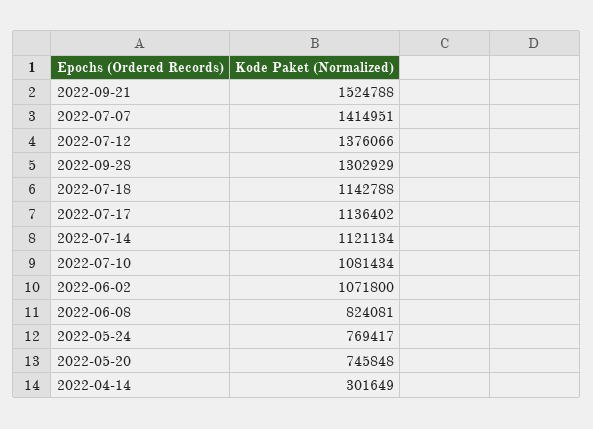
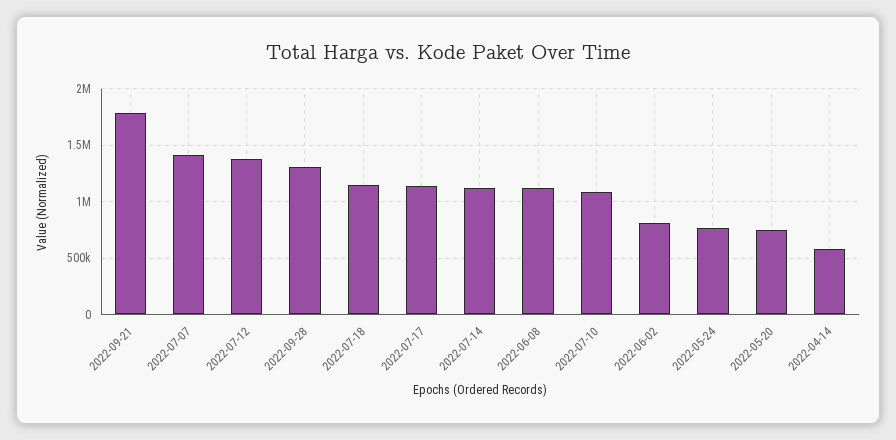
  {
-   "2022-09-21": 1524788,
+   "2022-09-21": 1800000,
    "2022-07-07": 1414951,
    "2022-07-12": 1376066,
    "2022-09-28": 1302929,
    "2022-07-18": 1142788,
    "2022-07-17": 1136402,
    "2022-07-14": 1121134,
    "2022-07-10": 1081434,
-   "2022-06-02": 1071800,
+   "2022-06-02": 800000,
-   "2022-06-08": 824081,
+   "2022-06-08": 1100000,
    "2022-05-24": 769417,
    "2022-05-20": 745848,
-   "2022-04-14": 301649
+   "2022-04-14": 600000
  }

